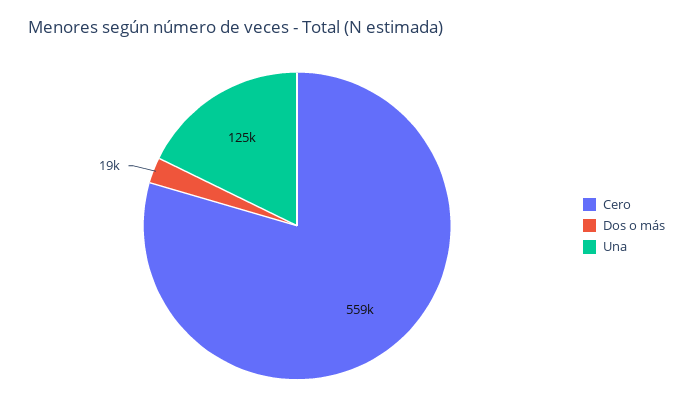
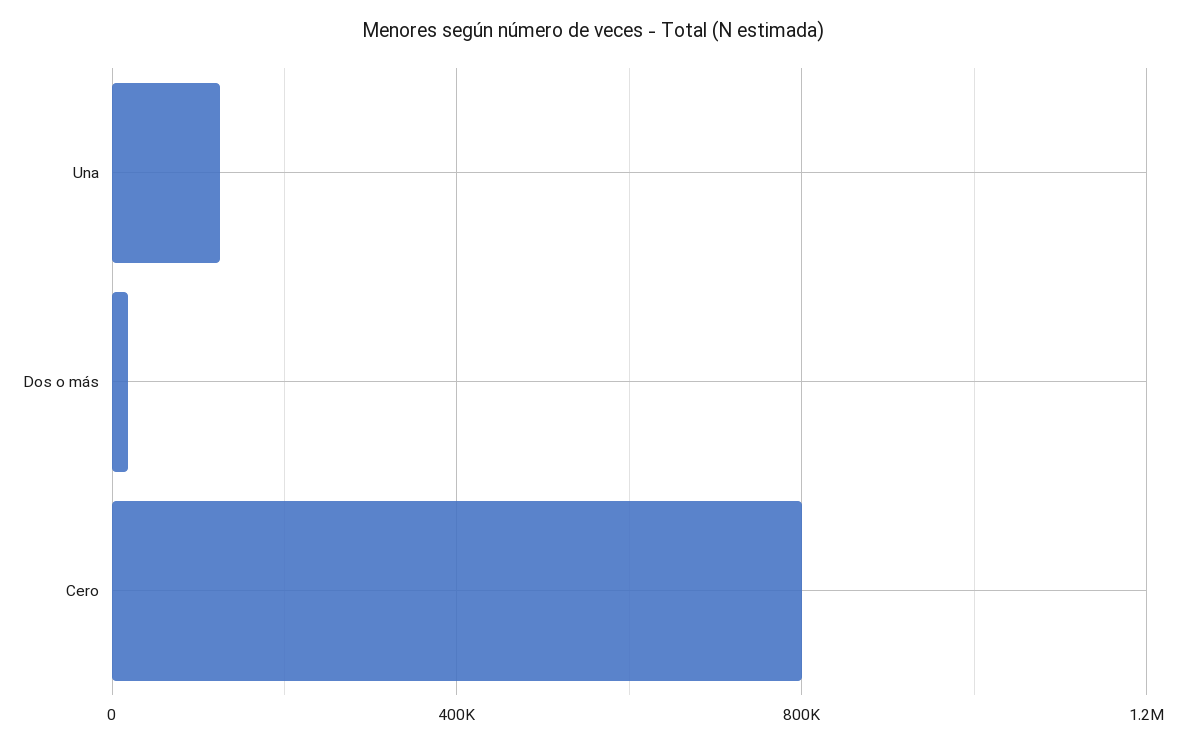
  {
-   "Cero": 559000,
+   "Cero": 800000,
    "Dos o más": 19000,
    "Una": 125000
  }

